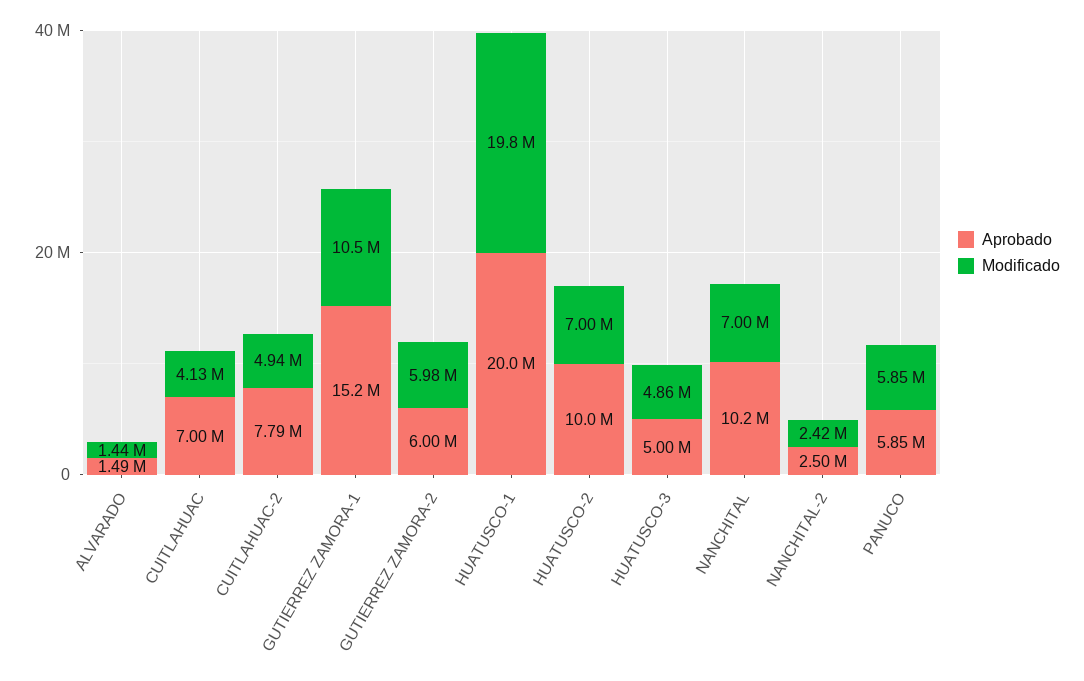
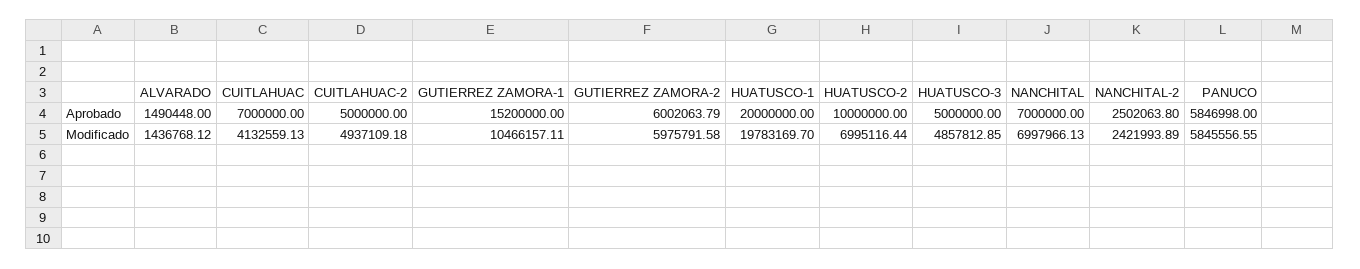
  {
    "Aprobado": {
      "ALVARADO": 1490448,
      "CUITLAHUAC": 7000000,
-     "CUITLAHUAC-2": 7790000,
+     "CUITLAHUAC-2": 5000000,
      "GUTIERREZ ZAMORA-1": 15200000,
      "GUTIERREZ ZAMORA-2": 6002063.79,
      "HUATUSCO-1": 20000000,
      "HUATUSCO-2": 10000000,
      "HUATUSCO-3": 5000000,
-     "NANCHITAL": 10200000,
+     "NANCHITAL": 7000000,
      "NANCHITAL-2": 2502063.8,
      "PANUCO": 5846998
    },
    "Modificado": {
      "ALVARADO": 1436768.12,
      "CUITLAHUAC": 4132559.13,
      "CUITLAHUAC-2": 4937109.18,
      "GUTIERREZ ZAMORA-1": 10466157.11,
      "GUTIERREZ ZAMORA-2": 5975791.58,
      "HUATUSCO-1": 19783169.7,
      "HUATUSCO-2": 6995116.44,
      "HUATUSCO-3": 4857812.85,
      "NANCHITAL": 6997966.13,
      "NANCHITAL-2": 2421993.89,
      "PANUCO": 5845556.55
    }
  }

